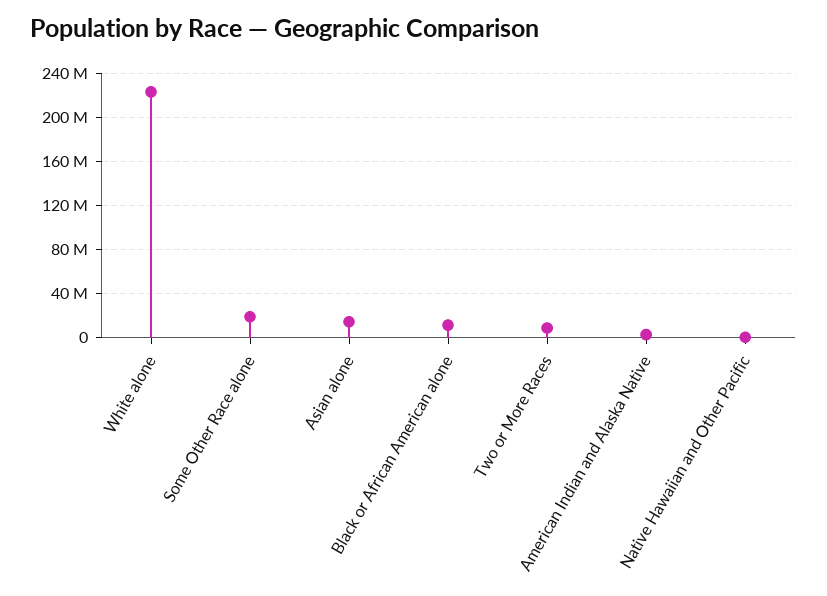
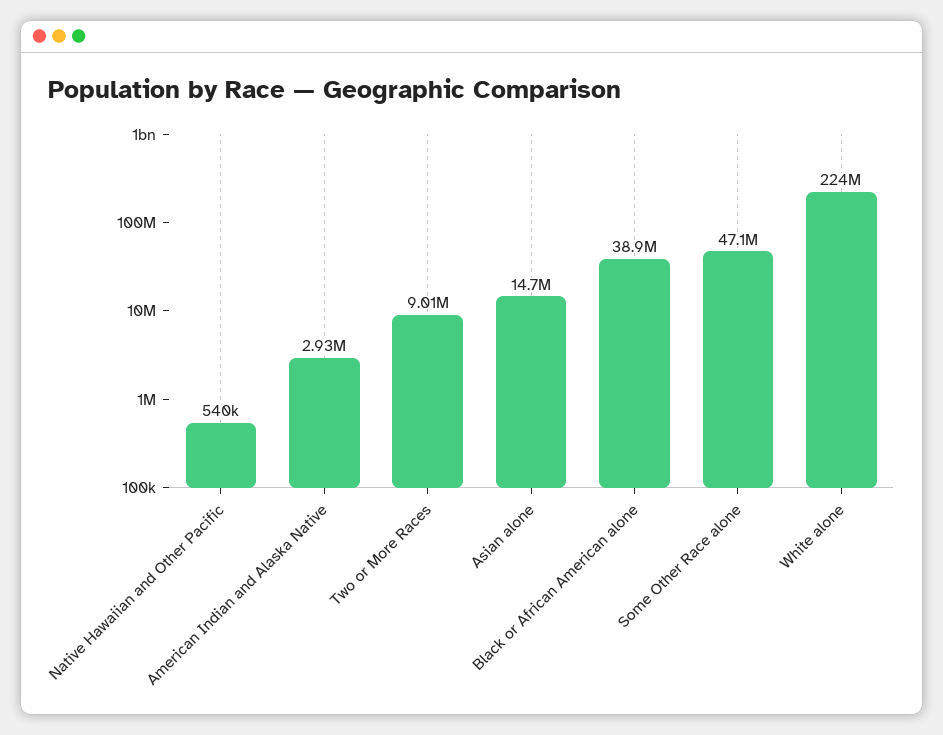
  {
    "White alone": 224000000,
-   "Some Other Race alone": 20000000,
+   "Some Other Race alone": 47100000,
    "Asian alone": 14700000,
-   "Black or African American alone": 10000000,
+   "Black or African American alone": 38900000,
    "Two or More Races": 9010000,
    "American Indian and Alaska Native": 2930000,
    "Native Hawaiian and Other Pacific": 540000
  }

